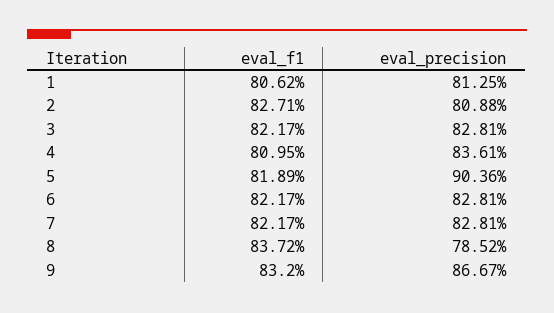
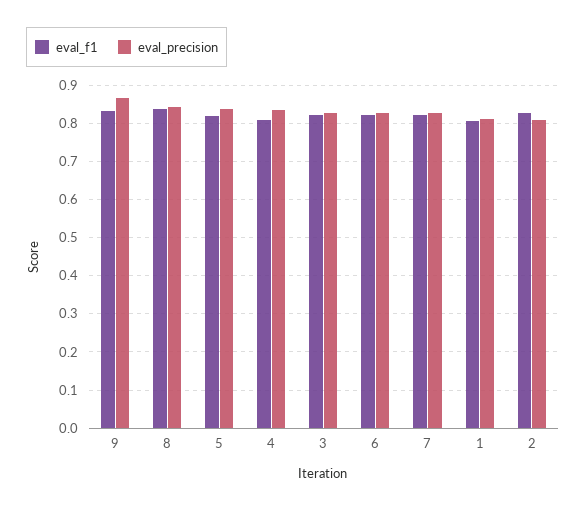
  {
    "eval_f1": {
      "1": 0.8062,
      "2": 0.8271,
      "3": 0.8217,
      "4": 0.8095,
      "5": 0.8189,
      "6": 0.8217,
      "7": 0.8217,
      "8": 0.8372,
      "9": 0.832
    },
    "eval_precision": {
      "1": 0.8125,
      "2": 0.8088,
      "3": 0.8281,
      "4": 0.8361,
-     "5": 0.9036,
+     "5": 0.84,
      "6": 0.8281,
      "7": 0.8281,
-     "8": 0.7852,
+     "8": 0.84,
      "9": 0.8667
    }
  }

